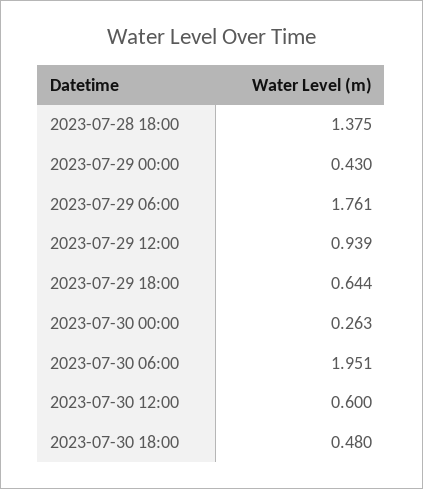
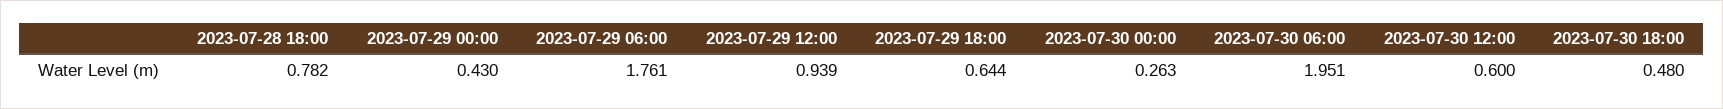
  {
-   "2023-07-28 18:00": 1.375,
+   "2023-07-28 18:00": 0.782,
    "2023-07-29 00:00": 0.43,
    "2023-07-29 06:00": 1.761,
    "2023-07-29 12:00": 0.939,
    "2023-07-29 18:00": 0.644,
    "2023-07-30 00:00": 0.263,
    "2023-07-30 06:00": 1.951,
    "2023-07-30 12:00": 0.6,
    "2023-07-30 18:00": 0.48
  }

